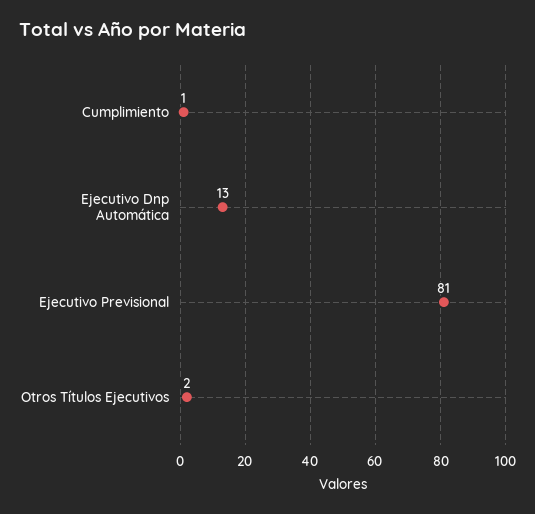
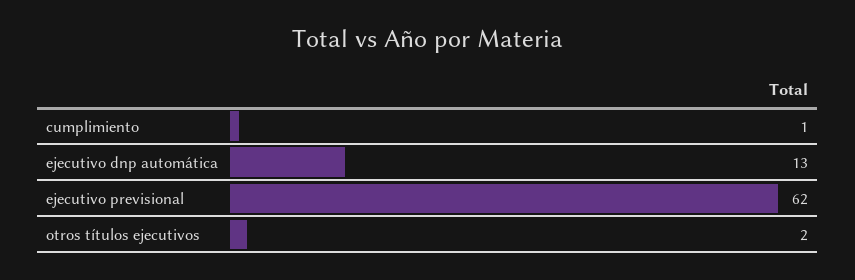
  {
    "Cumplimiento": 1,
    "Ejecutivo Dnp Automática": 13,
-   "Ejecutivo Previsional": 81,
+   "Ejecutivo Previsional": 62,
    "Otros Títulos Ejecutivos": 2
  }

